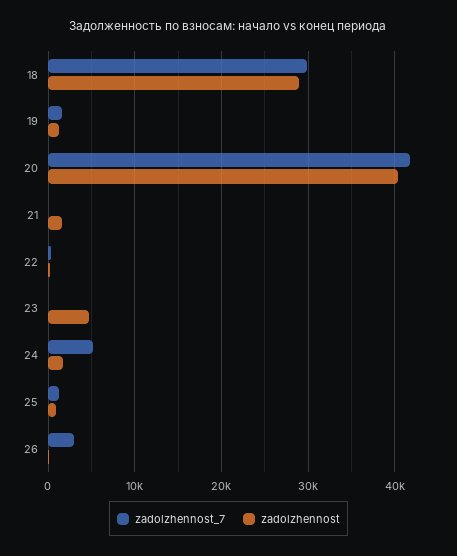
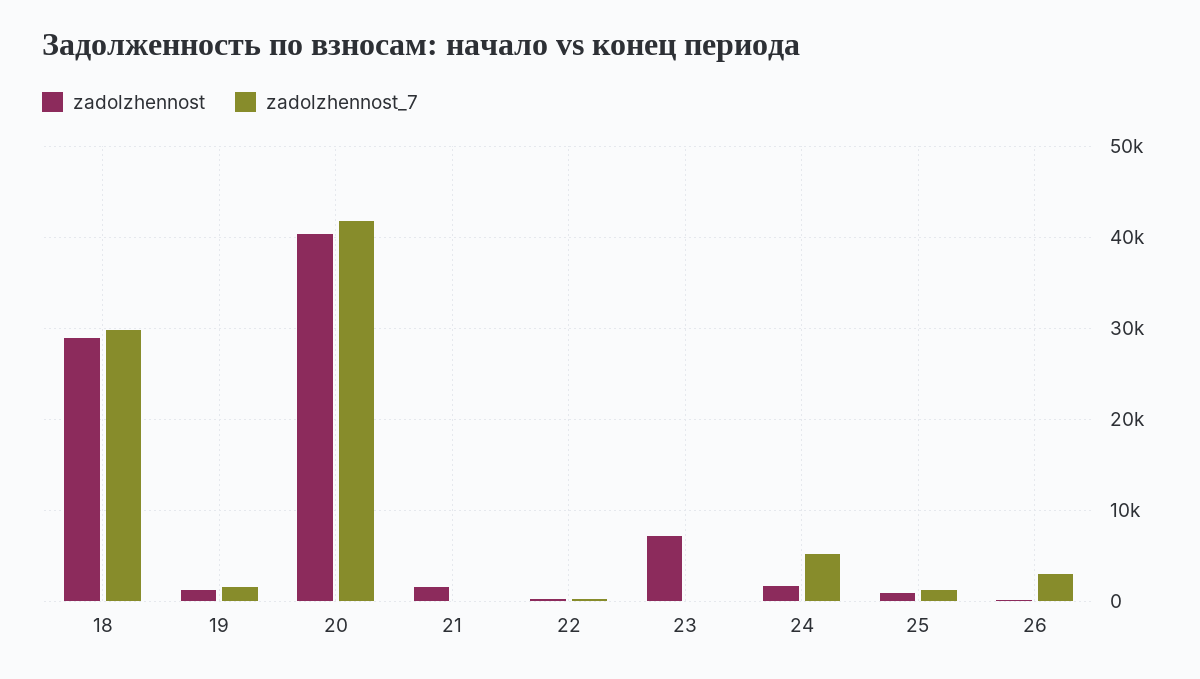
  {
    "zadolzhennost_7": {
      "18": 30000,
      "19": 2000,
      "20": 42000,
      "21": 0,
      "22": 0,
      "23": 0,
      "24": 5000,
      "25": 1000,
      "26": 3000
    },
    "zadolzhennost": {
      "18": 29000,
      "19": 1000,
      "20": 40000,
      "21": 2000,
      "22": 0,
-     "23": 5000,
+     "23": 7000,
      "24": 2000,
      "25": 1000,
      "26": 0
    }
  }

